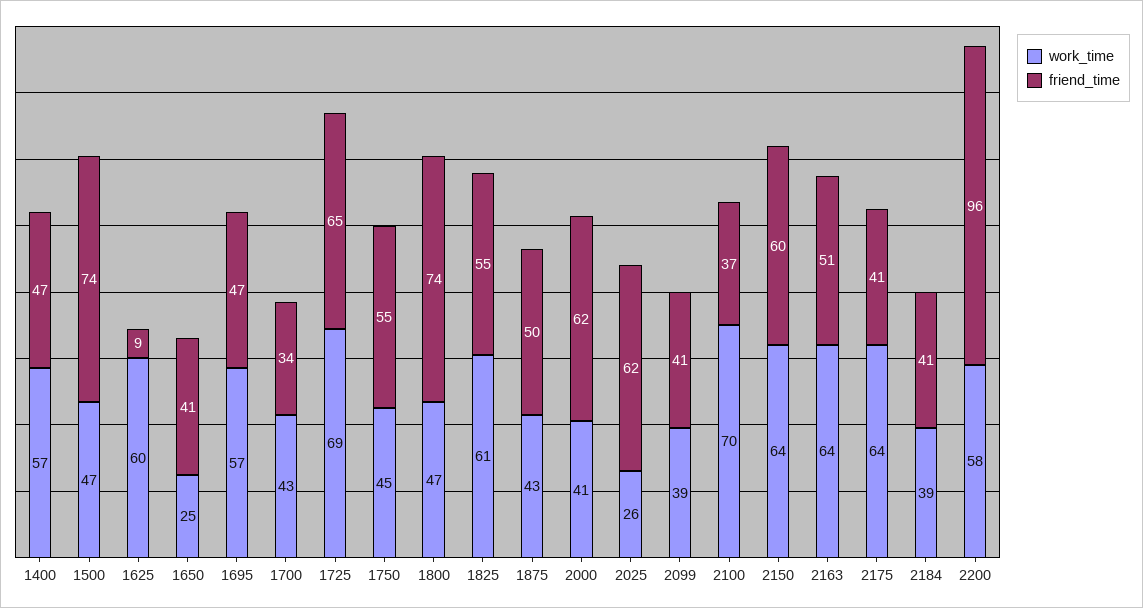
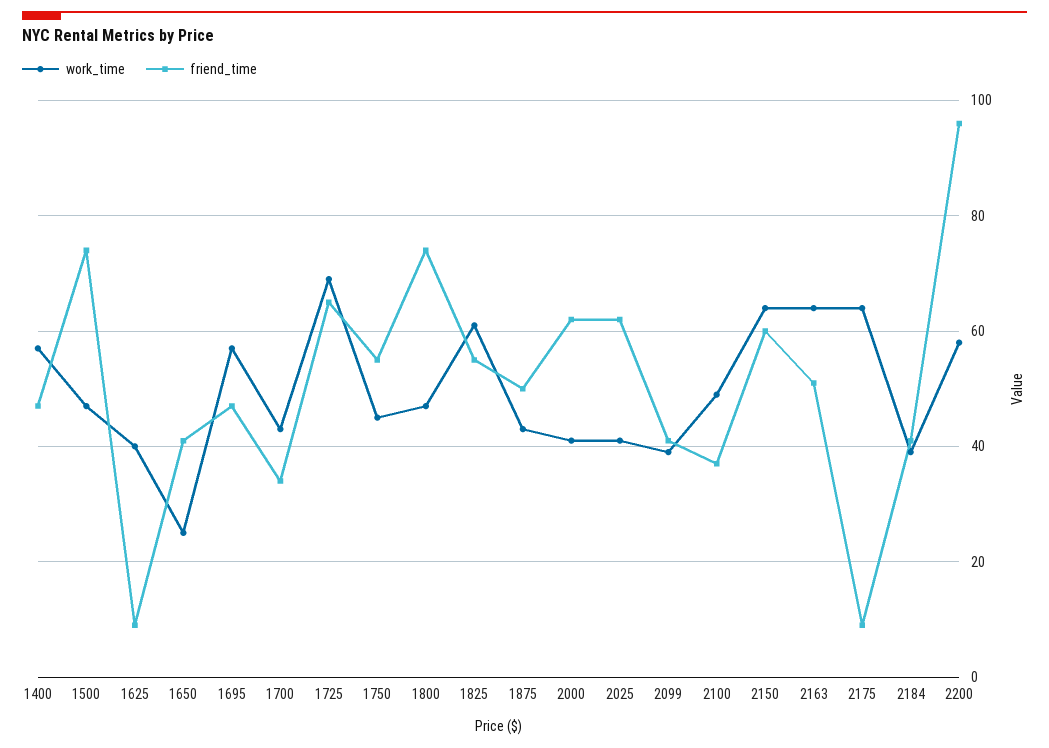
  {
    "work_time": {
      "1400": 57,
      "1500": 47,
-     "1625": 60,
+     "1625": 40,
      "1650": 25,
      "1695": 57,
      "1700": 43,
      "1725": 69,
      "1750": 45,
      "1800": 47,
      "1825": 61,
      "1875": 43,
      "2000": 41,
-     "2025": 26,
+     "2025": 40,
      "2099": 39,
-     "2100": 70,
+     "2100": 50,
      "2150": 64,
      "2163": 64,
      "2175": 64,
      "2184": 39,
      "2200": 58
    },
    "friend_time": {
      "1400": 47,
      "1500": 74,
      "1625": 9,
      "1650": 41,
      "1695": 47,
      "1700": 34,
      "1725": 65,
      "1750": 55,
      "1800": 74,
      "1825": 55,
      "1875": 50,
      "2000": 62,
      "2025": 62,
      "2099": 41,
      "2100": 37,
      "2150": 60,
      "2163": 51,
-     "2175": 41,
+     "2175": 10,
      "2184": 41,
      "2200": 96
    }
  }

